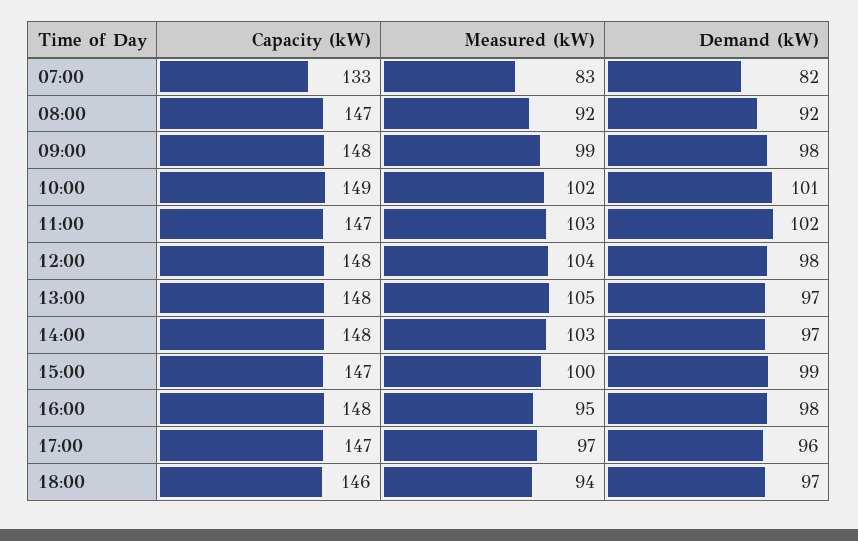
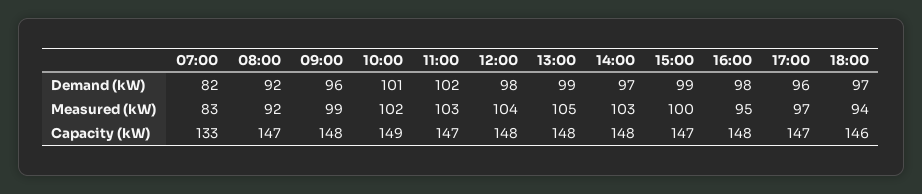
  {
    "Capacity (kW)": {
      "07:00": 133,
      "08:00": 147,
      "09:00": 148,
      "10:00": 149,
      "11:00": 147,
      "12:00": 148,
      "13:00": 148,
      "14:00": 148,
      "15:00": 147,
      "16:00": 148,
      "17:00": 147,
      "18:00": 146
    },
    "Measured (kW)": {
      "07:00": 83,
      "08:00": 92,
      "09:00": 99,
      "10:00": 102,
      "11:00": 103,
      "12:00": 104,
      "13:00": 105,
      "14:00": 103,
      "15:00": 100,
      "16:00": 95,
      "17:00": 97,
      "18:00": 94
    },
    "Demand (kW)": {
      "07:00": 82,
      "08:00": 92,
-     "09:00": 98,
+     "09:00": 96,
      "10:00": 101,
      "11:00": 102,
      "12:00": 98,
-     "13:00": 97,
+     "13:00": 99,
      "14:00": 97,
      "15:00": 99,
      "16:00": 98,
      "17:00": 96,
      "18:00": 97
    }
  }

